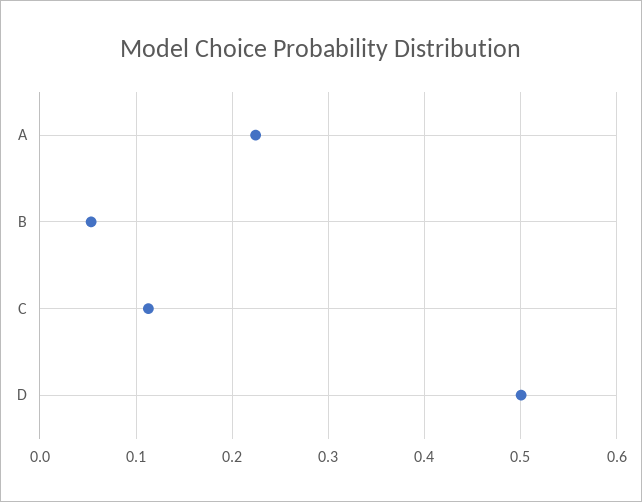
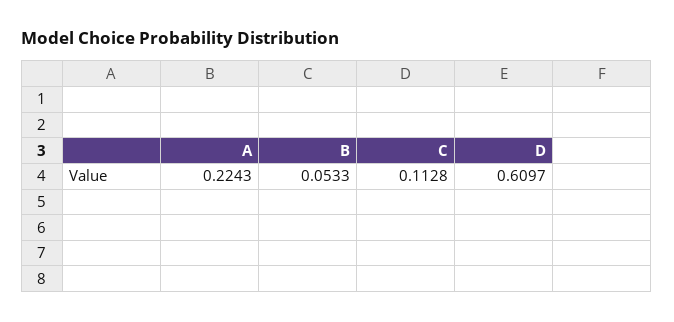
  {
    "A": 0.2243,
    "B": 0.0533,
    "C": 0.1128,
-   "D": 0.5
+   "D": 0.6097
  }

